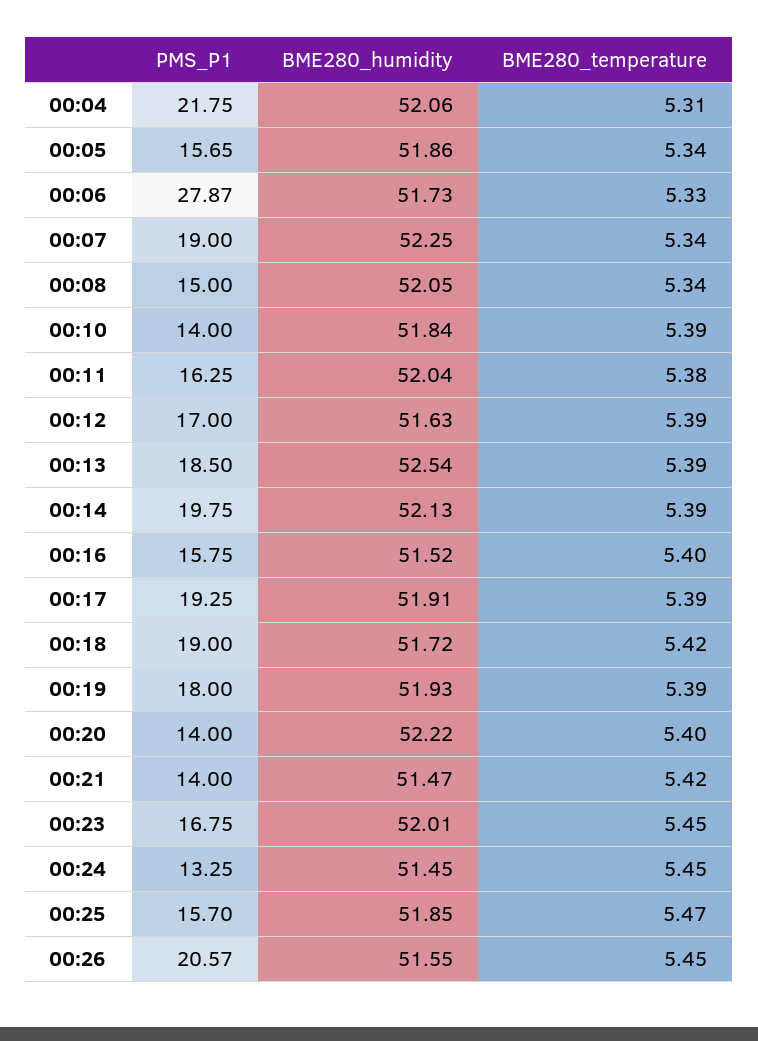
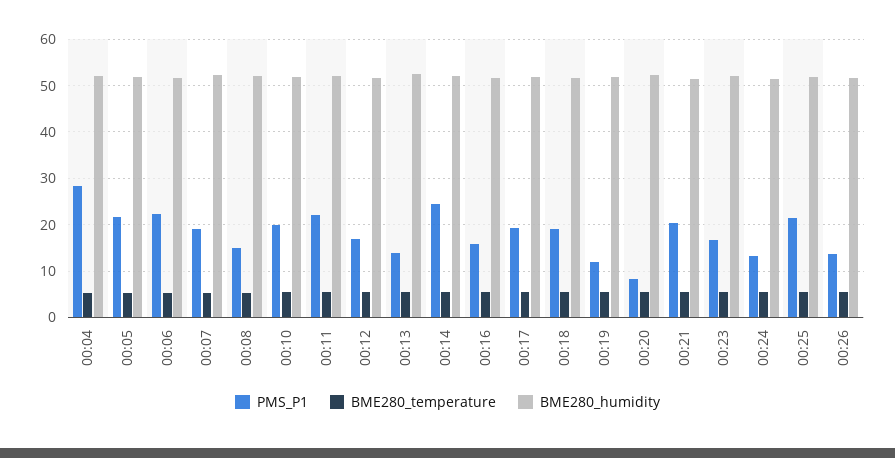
  {
    "PMS_P1": {
-     "00:04": 21.75,
+     "00:04": 28,
-     "00:05": 15.65,
+     "00:05": 22,
-     "00:06": 27.87,
+     "00:06": 22,
      "00:07": 19,
      "00:08": 15,
-     "00:10": 14,
+     "00:10": 20,
-     "00:11": 16.25,
+     "00:11": 22,
      "00:12": 17,
-     "00:13": 18.5,
+     "00:13": 14,
-     "00:14": 19.75,
+     "00:14": 24,
      "00:16": 15.75,
      "00:17": 19.25,
      "00:18": 19,
-     "00:19": 18,
+     "00:19": 12,
-     "00:20": 14,
+     "00:20": 8,
-     "00:21": 14,
+     "00:21": 20,
      "00:23": 16.75,
      "00:24": 13.25,
-     "00:25": 15.7,
+     "00:25": 22,
-     "00:26": 20.57
+     "00:26": 14
    },
    "BME280_humidity": {
      "00:04": 52.06,
      "00:05": 51.86,
      "00:06": 51.73,
      "00:07": 52.25,
      "00:08": 52.05,
      "00:10": 51.84,
      "00:11": 52.04,
      "00:12": 51.63,
      "00:13": 52.54,
      "00:14": 52.13,
      "00:16": 51.52,
      "00:17": 51.91,
      "00:18": 51.72,
      "00:19": 51.93,
      "00:20": 52.22,
      "00:21": 51.47,
      "00:23": 52.01,
      "00:24": 51.45,
      "00:25": 51.85,
      "00:26": 51.55
    },
    "BME280_temperature": {
      "00:04": 5.31,
      "00:05": 5.34,
      "00:06": 5.33,
      "00:07": 5.34,
      "00:08": 5.34,
      "00:10": 5.39,
      "00:11": 5.38,
      "00:12": 5.39,
      "00:13": 5.39,
      "00:14": 5.39,
      "00:16": 5.4,
      "00:17": 5.39,
      "00:18": 5.42,
      "00:19": 5.39,
      "00:20": 5.4,
      "00:21": 5.42,
      "00:23": 5.45,
      "00:24": 5.45,
      "00:25": 5.47,
      "00:26": 5.45
    }
  }

